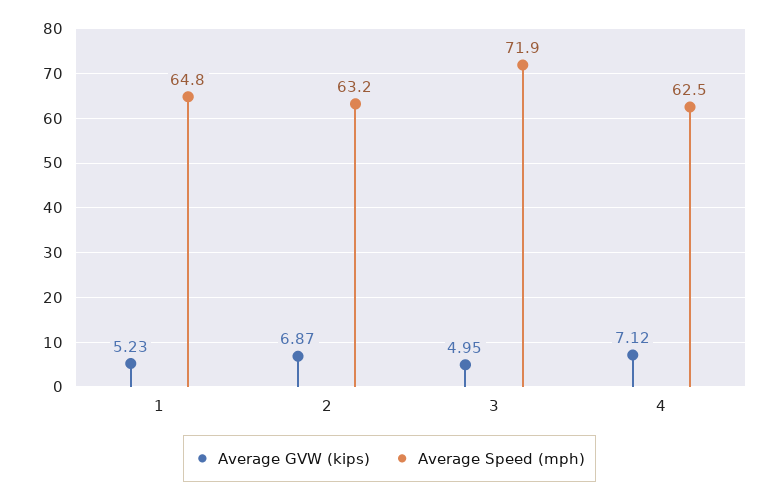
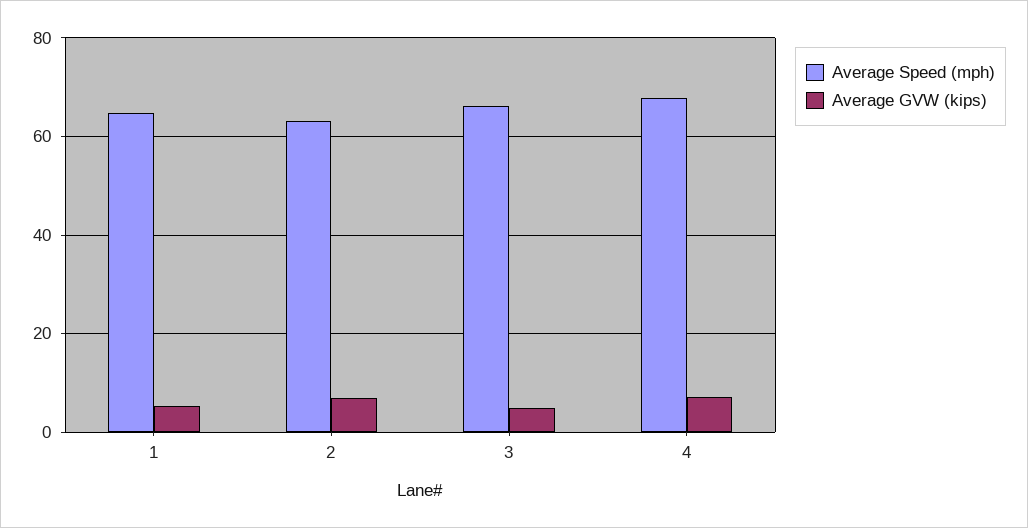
  {
    "Average GVW (kips)": {
      "1": 5.23,
      "2": 6.87,
      "3": 4.95,
      "4": 7.12
    },
    "Average Speed (mph)": {
      "1": 64.8,
      "2": 63.2,
-     "3": 71.9,
+     "3": 66,
-     "4": 62.5
+     "4": 68
    }
  }

